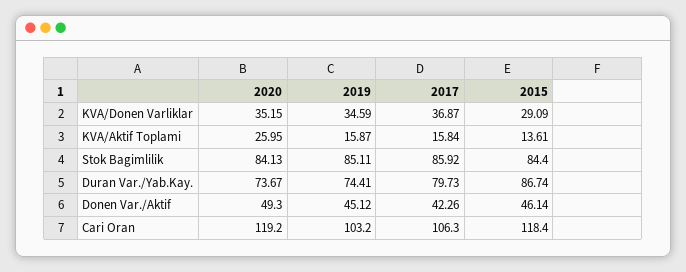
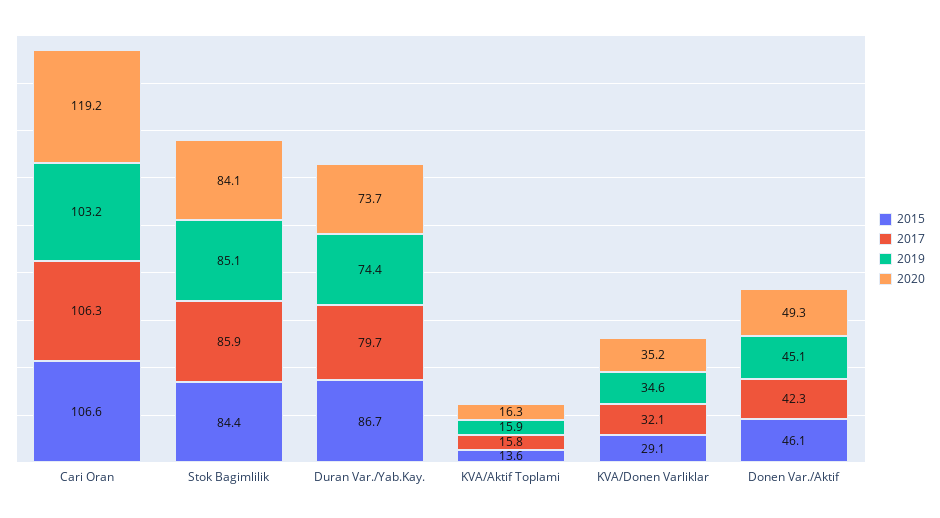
  {
    "2020": {
      "KVA/Donen Varliklar": 35.15,
-     "KVA/Aktif Toplami": 25.95,
+     "KVA/Aktif Toplami": 16.3,
      "Stok Bagimlilik": 84.13,
      "Duran Var./Yab.Kay.": 73.67,
      "Donen Var./Aktif": 49.3,
      "Cari Oran": 119.2
    },
    "2019": {
      "KVA/Donen Varliklar": 34.59,
      "KVA/Aktif Toplami": 15.87,
      "Stok Bagimlilik": 85.11,
      "Duran Var./Yab.Kay.": 74.41,
      "Donen Var./Aktif": 45.12,
      "Cari Oran": 103.2
    },
    "2017": {
-     "KVA/Donen Varliklar": 36.87,
+     "KVA/Donen Varliklar": 32.1,
      "KVA/Aktif Toplami": 15.84,
      "Stok Bagimlilik": 85.92,
      "Duran Var./Yab.Kay.": 79.73,
      "Donen Var./Aktif": 42.26,
      "Cari Oran": 106.3
    },
    "2015": {
      "KVA/Donen Varliklar": 29.09,
      "KVA/Aktif Toplami": 13.61,
      "Stok Bagimlilik": 84.4,
      "Duran Var./Yab.Kay.": 86.74,
      "Donen Var./Aktif": 46.14,
-     "Cari Oran": 118.4
+     "Cari Oran": 106.6
    }
  }

